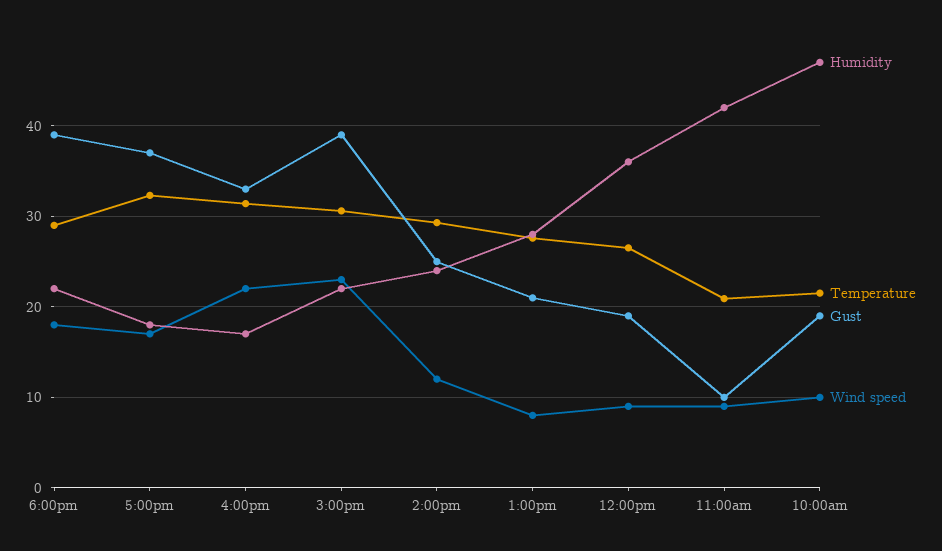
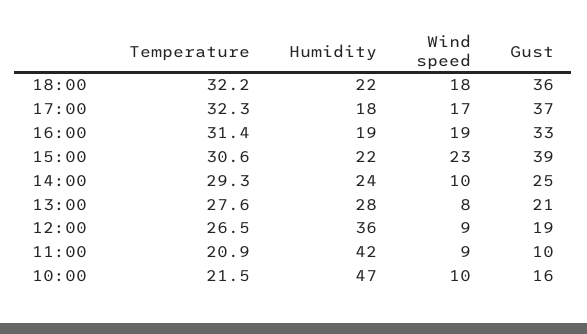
  {
    "Humidity": {
      "6:00pm": 22,
      "5:00pm": 18,
-     "4:00pm": 17,
+     "4:00pm": 19,
      "3:00pm": 22,
      "2:00pm": 24,
      "1:00pm": 28,
      "12:00pm": 36,
      "11:00am": 42,
      "10:00am": 47
    },
    "Temperature": {
-     "6:00pm": 29,
+     "6:00pm": 32.2,
      "5:00pm": 32.3,
      "4:00pm": 31.4,
      "3:00pm": 30.6,
      "2:00pm": 29.3,
      "1:00pm": 27.6,
      "12:00pm": 26.5,
      "11:00am": 20.9,
      "10:00am": 21.5
    },
    "Gust": {
-     "6:00pm": 39,
+     "6:00pm": 36,
      "5:00pm": 37,
      "4:00pm": 33,
      "3:00pm": 39,
      "2:00pm": 25,
      "1:00pm": 21,
      "12:00pm": 19,
      "11:00am": 10,
-     "10:00am": 19
+     "10:00am": 16
    },
    "Wind speed": {
      "6:00pm": 18,
      "5:00pm": 17,
-     "4:00pm": 22,
+     "4:00pm": 19,
      "3:00pm": 23,
-     "2:00pm": 12,
+     "2:00pm": 10,
      "1:00pm": 8,
      "12:00pm": 9,
      "11:00am": 9,
      "10:00am": 10
    }
  }

